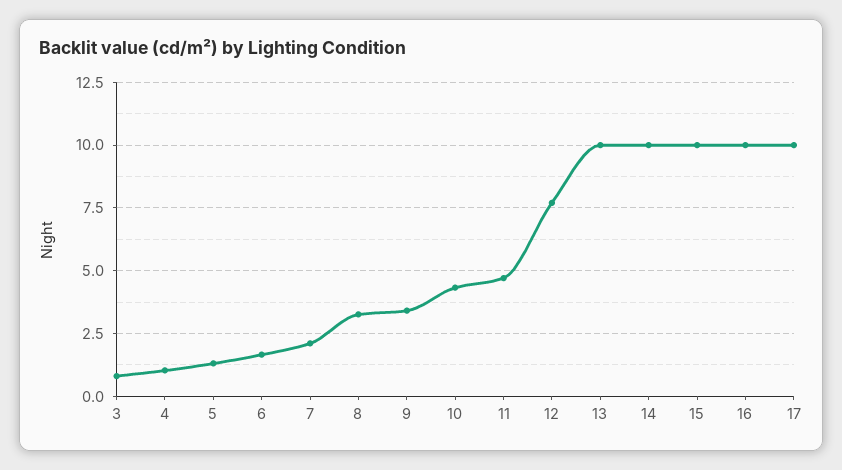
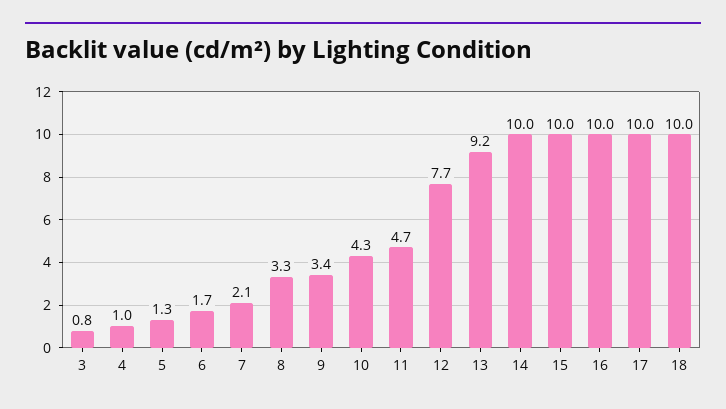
  {
    "3": 0.8,
    "4": 1,
    "5": 1.3,
    "6": 1.7,
    "7": 2.1,
    "8": 3.3,
    "9": 3.4,
    "10": 4.3,
    "11": 4.7,
    "12": 7.7,
-   "13": 10,
+   "13": 9.2,
    "14": 10,
    "15": 10,
    "16": 10,
-   "17": 10
+   "17": 10,
+   "18": 10
  }

